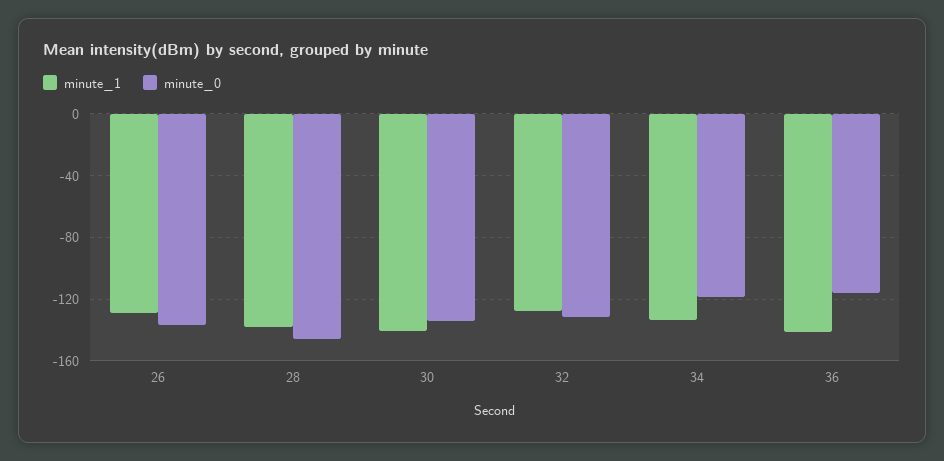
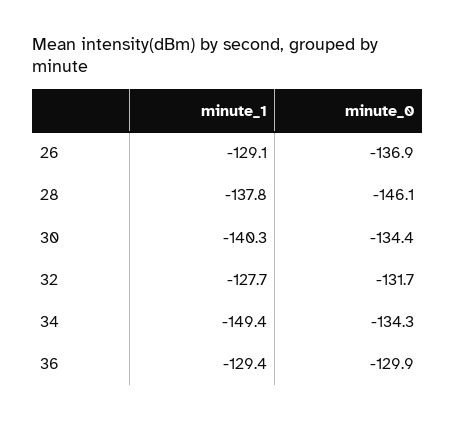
  {
    "minute_1": {
      "26": -129.1,
      "28": -137.8,
      "30": -140.3,
      "32": -127.7,
-     "34": -135,
+     "34": -149.4,
-     "36": -140
+     "36": -129.4
    },
    "minute_0": {
      "26": -136.9,
      "28": -146.1,
      "30": -134.4,
      "32": -131.7,
-     "34": -120,
+     "34": -134.3,
-     "36": -115
+     "36": -129.9
    }
  }

